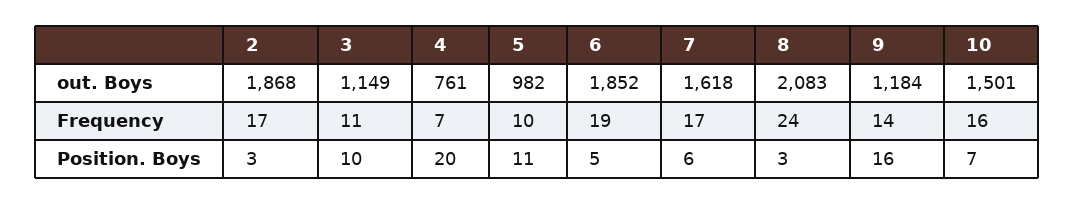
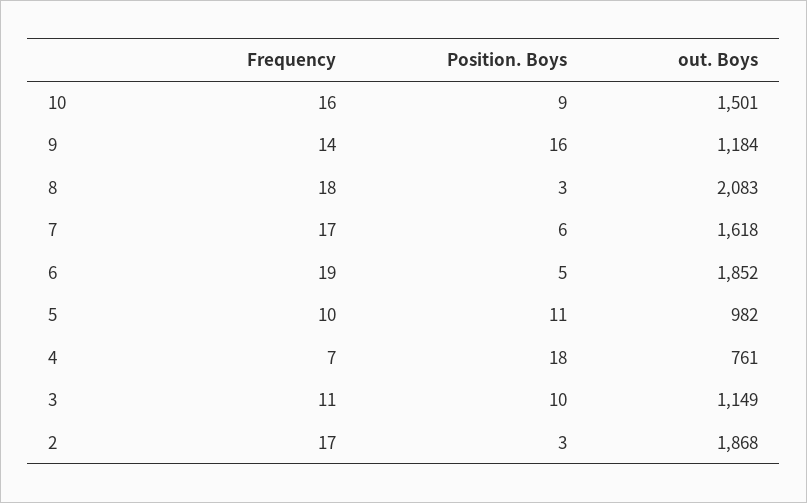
  {
    "2": {
      "out. Boys": 1868,
      "Frequency": 17,
      "Position. Boys": 3
    },
    "3": {
      "out. Boys": 1149,
      "Frequency": 11,
      "Position. Boys": 10
    },
    "4": {
      "out. Boys": 761,
      "Frequency": 7,
-     "Position. Boys": 20
+     "Position. Boys": 18
    },
    "5": {
      "out. Boys": 982,
      "Frequency": 10,
      "Position. Boys": 11
    },
    "6": {
      "out. Boys": 1852,
      "Frequency": 19,
      "Position. Boys": 5
    },
    "7": {
      "out. Boys": 1618,
      "Frequency": 17,
      "Position. Boys": 6
    },
    "8": {
      "out. Boys": 2083,
-     "Frequency": 24,
+     "Frequency": 18,
      "Position. Boys": 3
    },
    "9": {
      "out. Boys": 1184,
      "Frequency": 14,
      "Position. Boys": 16
    },
    "10": {
      "out. Boys": 1501,
      "Frequency": 16,
-     "Position. Boys": 7
+     "Position. Boys": 9
    }
  }

